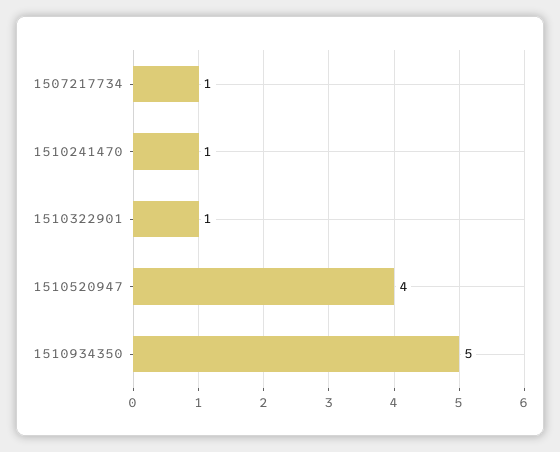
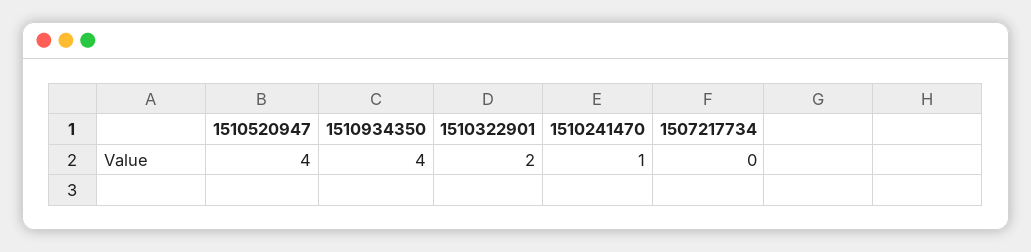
  {
-   "1507217734": 1,
+   "1507217734": 0,
    "1510241470": 1,
-   "1510322901": 1,
+   "1510322901": 2,
    "1510520947": 4,
-   "1510934350": 5
+   "1510934350": 4
  }

